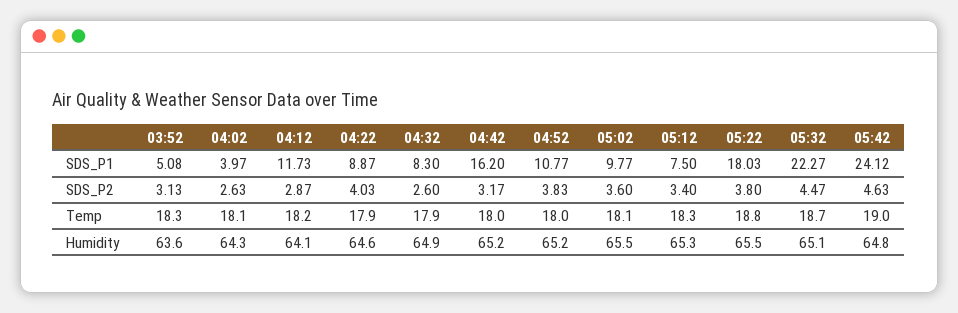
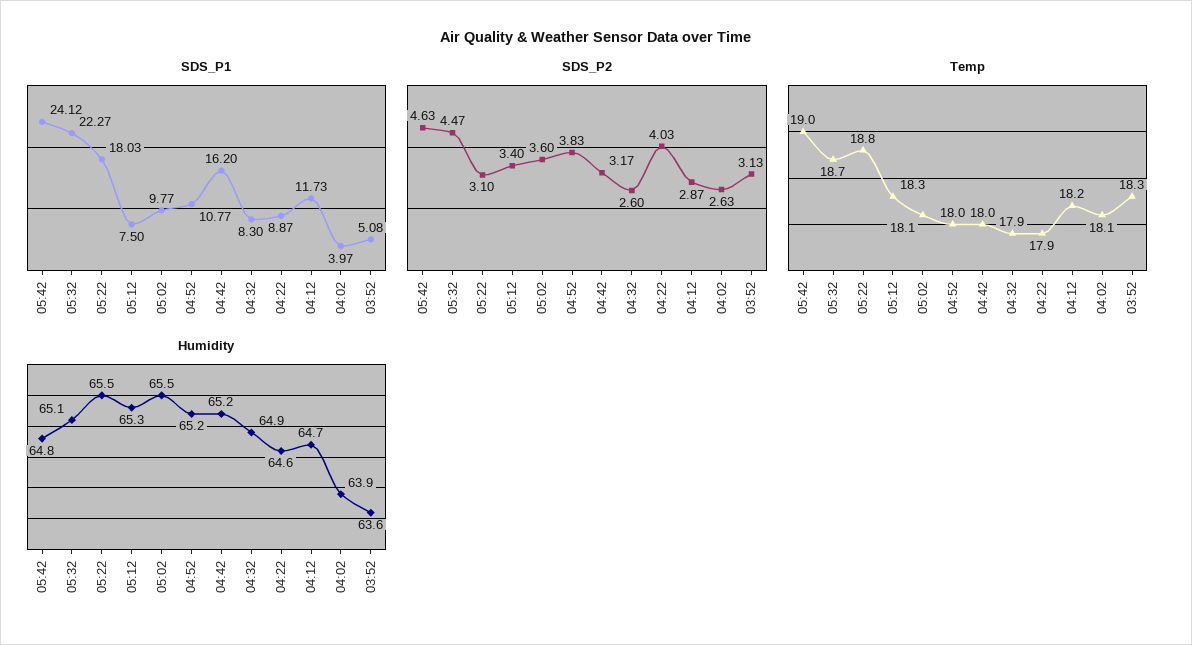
  {
    "SDS_P1": {
      "03:52": 5.08,
      "04:02": 3.97,
      "04:12": 11.73,
      "04:22": 8.87,
      "04:32": 8.3,
      "04:42": 16.2,
      "04:52": 10.77,
      "05:02": 9.77,
      "05:12": 7.5,
      "05:22": 18.03,
      "05:32": 22.27,
      "05:42": 24.12
    },
    "SDS_P2": {
      "03:52": 3.13,
      "04:02": 2.63,
      "04:12": 2.87,
      "04:22": 4.03,
      "04:32": 2.6,
      "04:42": 3.17,
      "04:52": 3.83,
      "05:02": 3.6,
      "05:12": 3.4,
-     "05:22": 3.8,
+     "05:22": 3.1,
      "05:32": 4.47,
      "05:42": 4.63
    },
    "Temp": {
      "03:52": 18.3,
      "04:02": 18.1,
      "04:12": 18.2,
      "04:22": 17.9,
      "04:32": 17.9,
      "04:42": 18,
      "04:52": 18,
      "05:02": 18.1,
      "05:12": 18.3,
      "05:22": 18.8,
      "05:32": 18.7,
      "05:42": 19
    },
    "Humidity": {
      "03:52": 63.6,
-     "04:02": 64.3,
+     "04:02": 63.9,
-     "04:12": 64.1,
+     "04:12": 64.7,
      "04:22": 64.6,
      "04:32": 64.9,
      "04:42": 65.2,
      "04:52": 65.2,
      "05:02": 65.5,
      "05:12": 65.3,
      "05:22": 65.5,
      "05:32": 65.1,
      "05:42": 64.8
    }
  }

